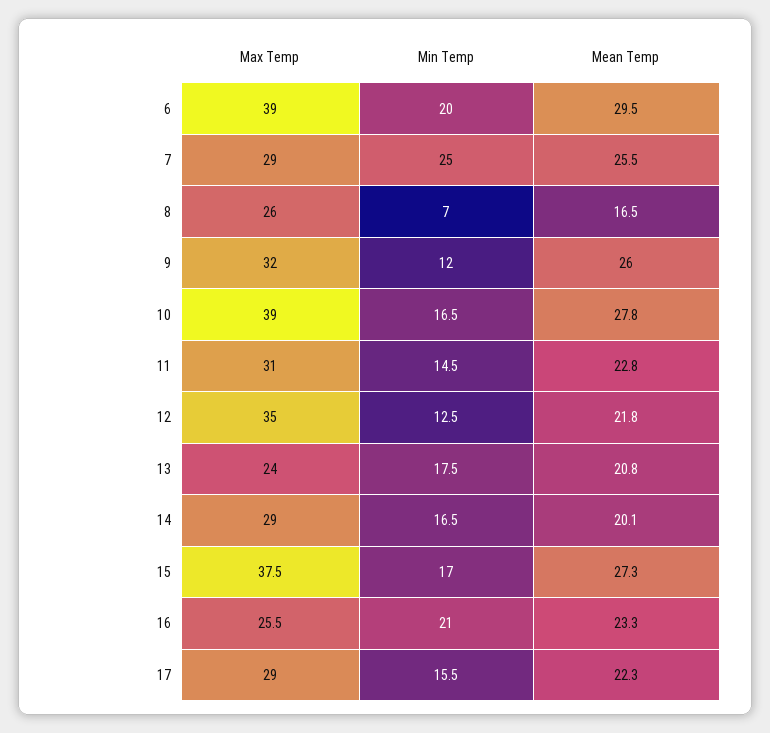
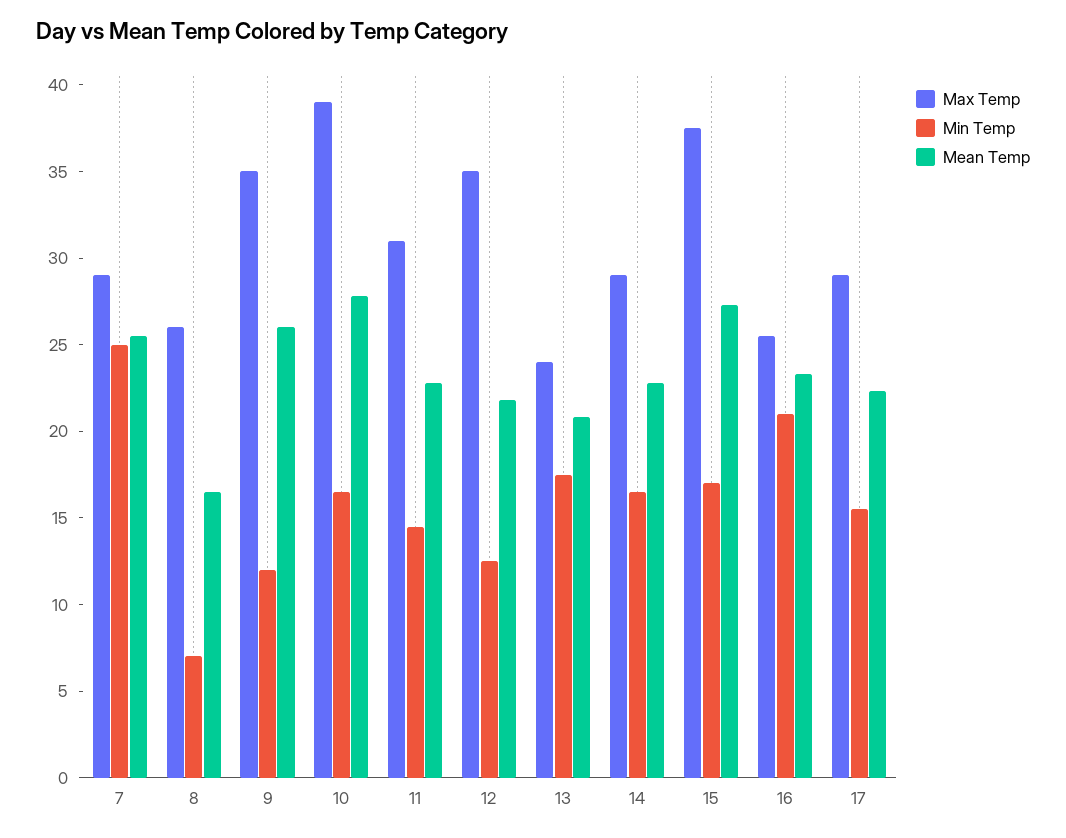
  {
    "Max Temp": {
-     "6": 39,
      "7": 29,
      "8": 26,
-     "9": 32,
+     "9": 35,
      "10": 39,
      "11": 31,
      "12": 35,
      "13": 24,
      "14": 29,
      "15": 37.5,
      "16": 25.5,
      "17": 29
    },
    "Min Temp": {
-     "6": 20,
      "7": 25,
      "8": 7,
      "9": 12,
      "10": 16.5,
      "11": 14.5,
      "12": 12.5,
      "13": 17.5,
      "14": 16.5,
      "15": 17,
      "16": 21,
      "17": 15.5
    },
    "Mean Temp": {
-     "6": 29.5,
      "7": 25.5,
      "8": 16.5,
      "9": 26,
      "10": 27.8,
      "11": 22.8,
      "12": 21.8,
      "13": 20.8,
-     "14": 20.1,
+     "14": 23,
      "15": 27.3,
      "16": 23.3,
      "17": 22.3
    }
  }

